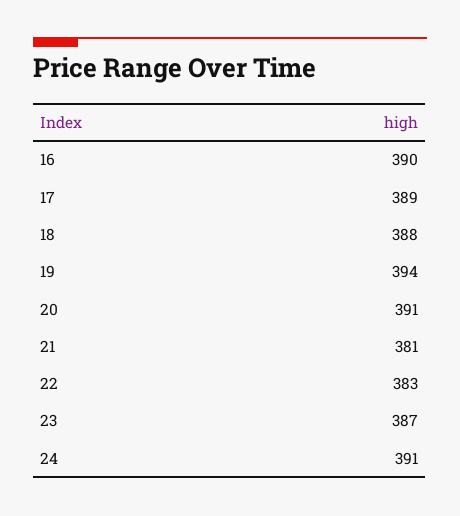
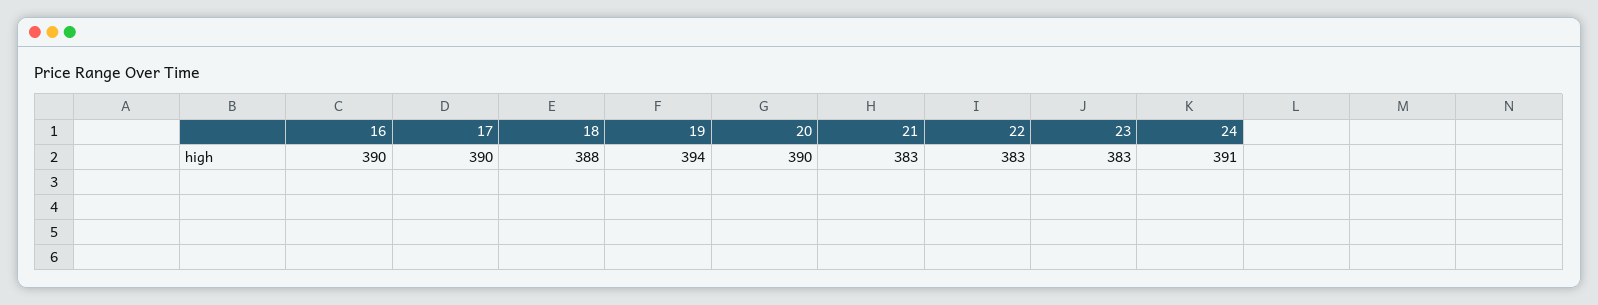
  {
    "16": 390,
-   "17": 389,
+   "17": 390,
    "18": 388,
    "19": 394,
-   "20": 391,
+   "20": 390,
-   "21": 381,
+   "21": 383,
    "22": 383,
-   "23": 387,
+   "23": 383,
    "24": 391
  }

